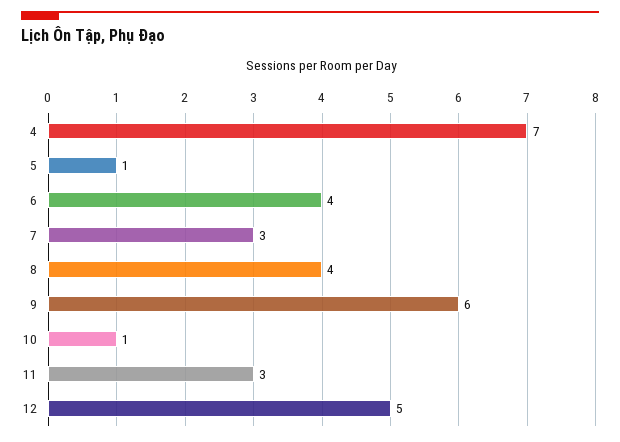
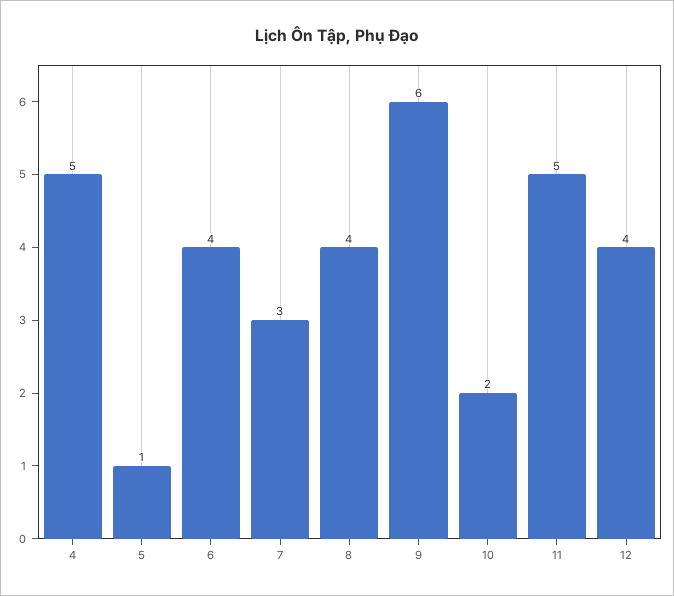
  {
-   "4": 7,
+   "4": 5,
    "5": 1,
    "6": 4,
    "7": 3,
    "8": 4,
    "9": 6,
-   "10": 1,
+   "10": 2,
-   "11": 3,
+   "11": 5,
-   "12": 5
+   "12": 4
  }

